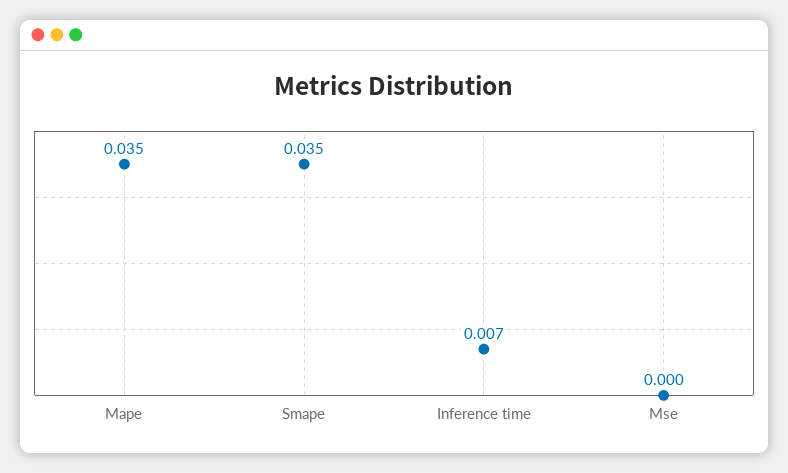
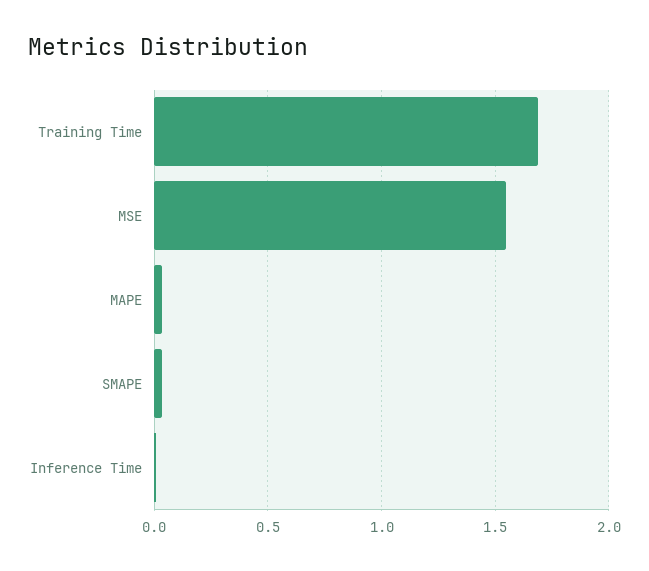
  {
    "Mape": 0.035,
    "Smape": 0.035,
    "Inference time": 0.007,
-   "Mse": 0
+   "Mse": 1.55,
+   "Training Time": 1.7
  }

